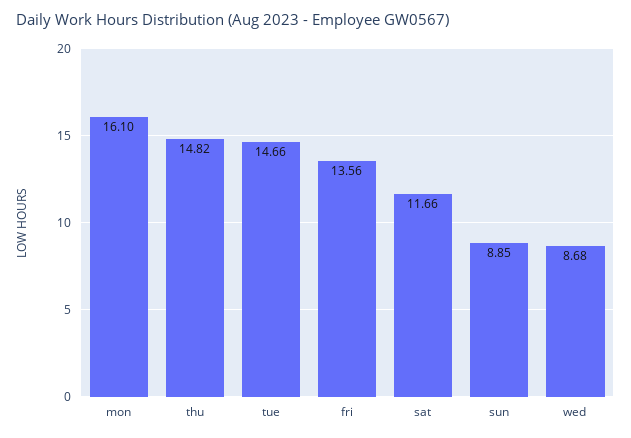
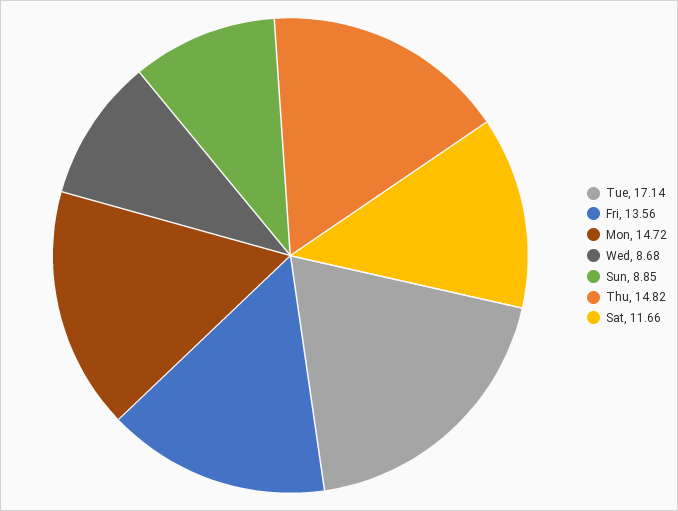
  {
-   "mon": 16.1,
+   "mon": 14.72,
    "thu": 14.82,
-   "tue": 14.66,
+   "tue": 17.14,
    "fri": 13.56,
    "sat": 11.66,
    "sun": 8.85,
    "wed": 8.68
  }

